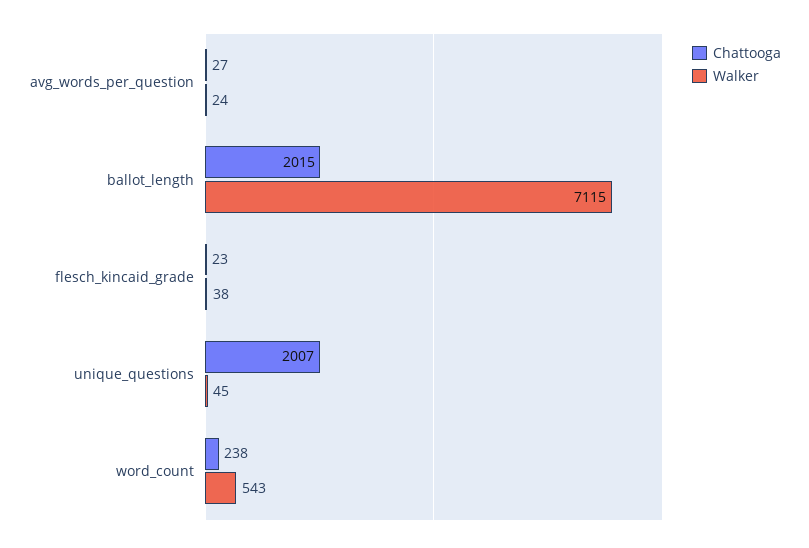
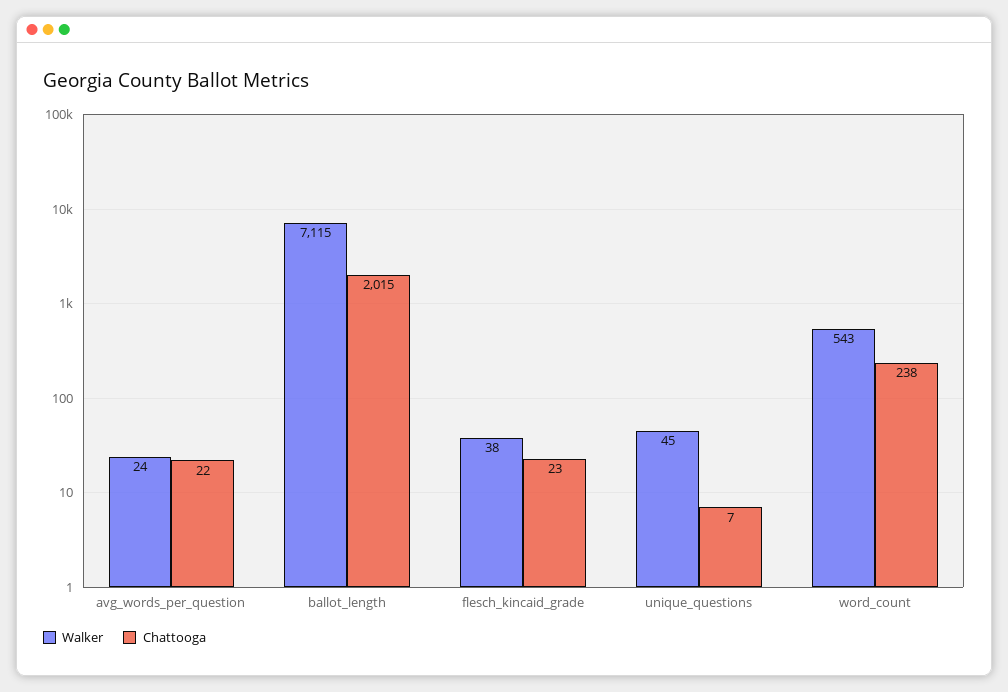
  {
    "Chattooga": {
-     "avg_words_per_question": 27,
+     "avg_words_per_question": 22,
      "ballot_length": 2015,
      "flesch_kincaid_grade": 23,
-     "unique_questions": 2007,
+     "unique_questions": 7,
      "word_count": 238
    },
    "Walker": {
      "avg_words_per_question": 24,
      "ballot_length": 7115,
      "flesch_kincaid_grade": 38,
      "unique_questions": 45,
      "word_count": 543
    }
  }

